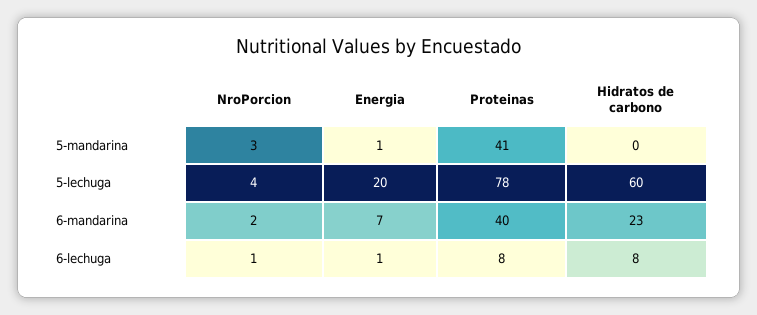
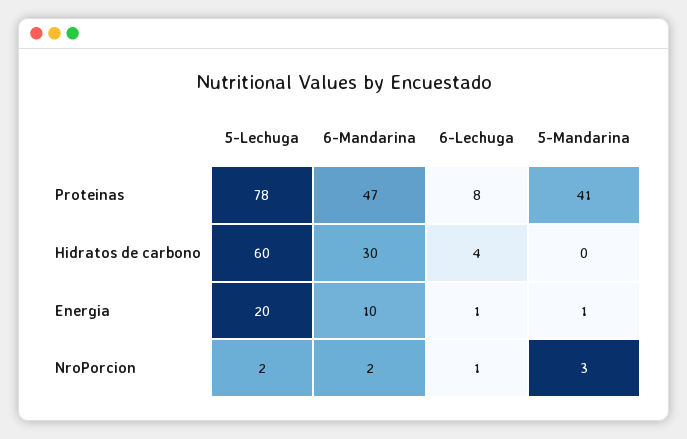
  {
    "NroPorcion": {
      "5-mandarina": 3,
-     "5-lechuga": 4,
+     "5-lechuga": 2,
      "6-mandarina": 2,
      "6-lechuga": 1
    },
    "Energia": {
      "5-mandarina": 1,
      "5-lechuga": 20,
-     "6-mandarina": 7,
+     "6-mandarina": 10,
      "6-lechuga": 1
    },
    "Proteinas": {
      "5-mandarina": 41,
      "5-lechuga": 78,
-     "6-mandarina": 40,
+     "6-mandarina": 47,
      "6-lechuga": 8
    },
    "Hidratos de carbono": {
      "5-mandarina": 0,
      "5-lechuga": 60,
-     "6-mandarina": 23,
+     "6-mandarina": 30,
-     "6-lechuga": 8
+     "6-lechuga": 4
    }
  }

